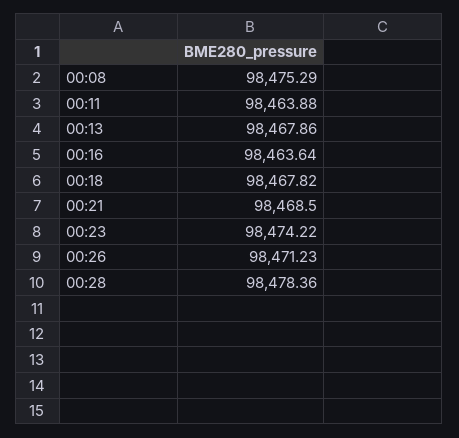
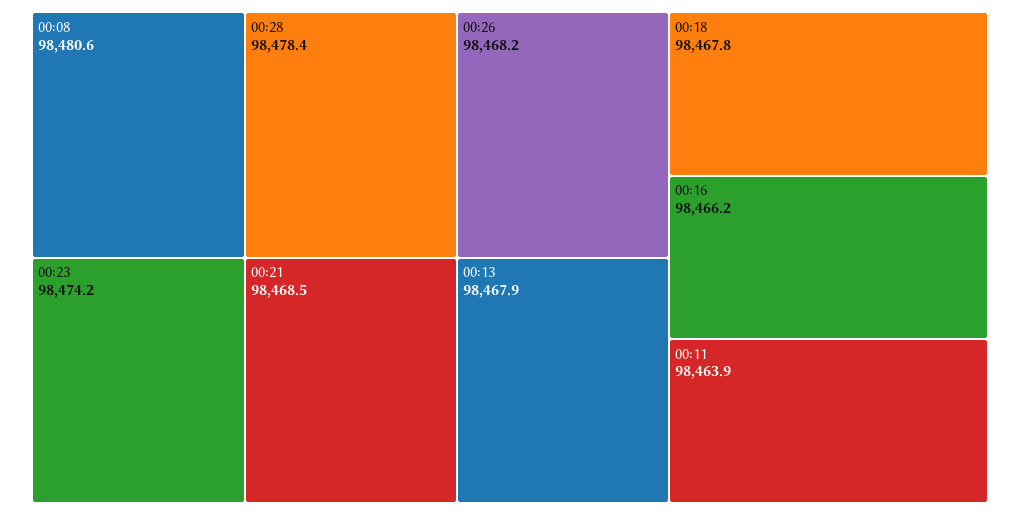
  {
-   "00:08": 98475.29,
+   "00:08": 98480.6,
    "00:11": 98463.88,
    "00:13": 98467.86,
-   "00:16": 98463.64,
+   "00:16": 98466.2,
    "00:18": 98467.82,
    "00:21": 98468.5,
    "00:23": 98474.22,
-   "00:26": 98471.23,
+   "00:26": 98468.2,
    "00:28": 98478.36
  }

